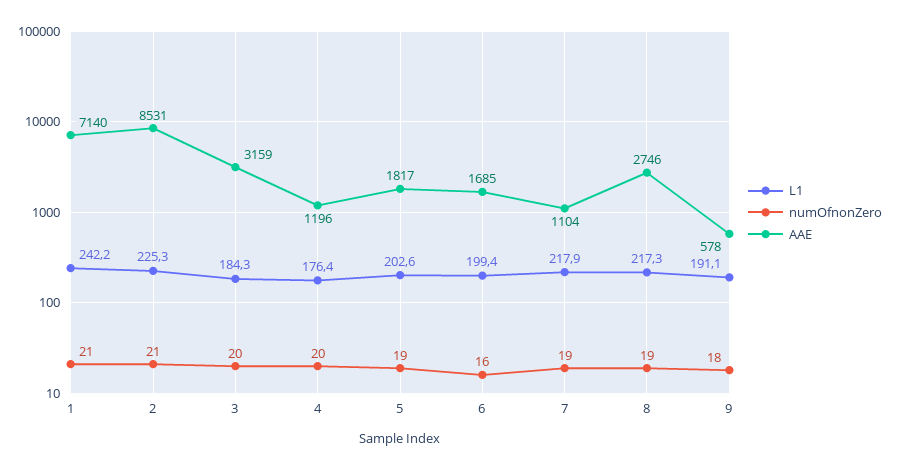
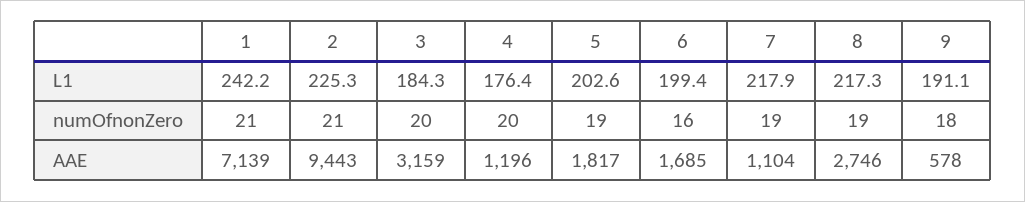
  {
    "L1": {
      "1": 242.2,
      "2": 225.3,
      "3": 184.3,
      "4": 176.4,
      "5": 202.6,
      "6": 199.4,
      "7": 217.9,
      "8": 217.3,
      "9": 191.1
    },
    "numOfnonZero": {
      "1": 21,
      "2": 21,
      "3": 20,
      "4": 20,
      "5": 19,
      "6": 16,
      "7": 19,
      "8": 19,
      "9": 18
    },
    "AAE": {
-     "1": 7140,
+     "1": 7139,
-     "2": 8531,
+     "2": 9443,
      "3": 3159,
      "4": 1196,
      "5": 1817,
      "6": 1685,
      "7": 1104,
      "8": 2746,
      "9": 578
    }
  }

